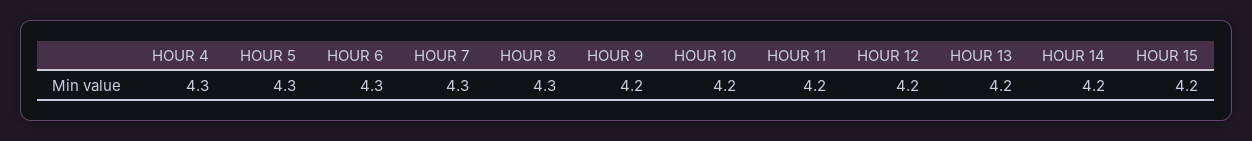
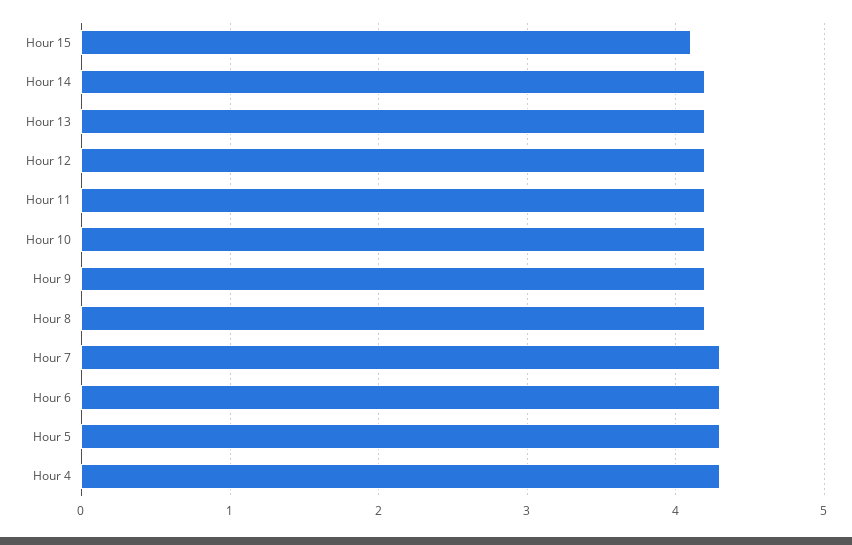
  {
    "HOUR 4": 4.3,
    "HOUR 5": 4.3,
    "HOUR 6": 4.3,
    "HOUR 7": 4.3,
-   "HOUR 8": 4.3,
+   "HOUR 8": 4.2,
    "HOUR 9": 4.2,
    "HOUR 10": 4.2,
    "HOUR 11": 4.2,
    "HOUR 12": 4.2,
    "HOUR 13": 4.2,
    "HOUR 14": 4.2,
-   "HOUR 15": 4.2
+   "HOUR 15": 4.1
  }

